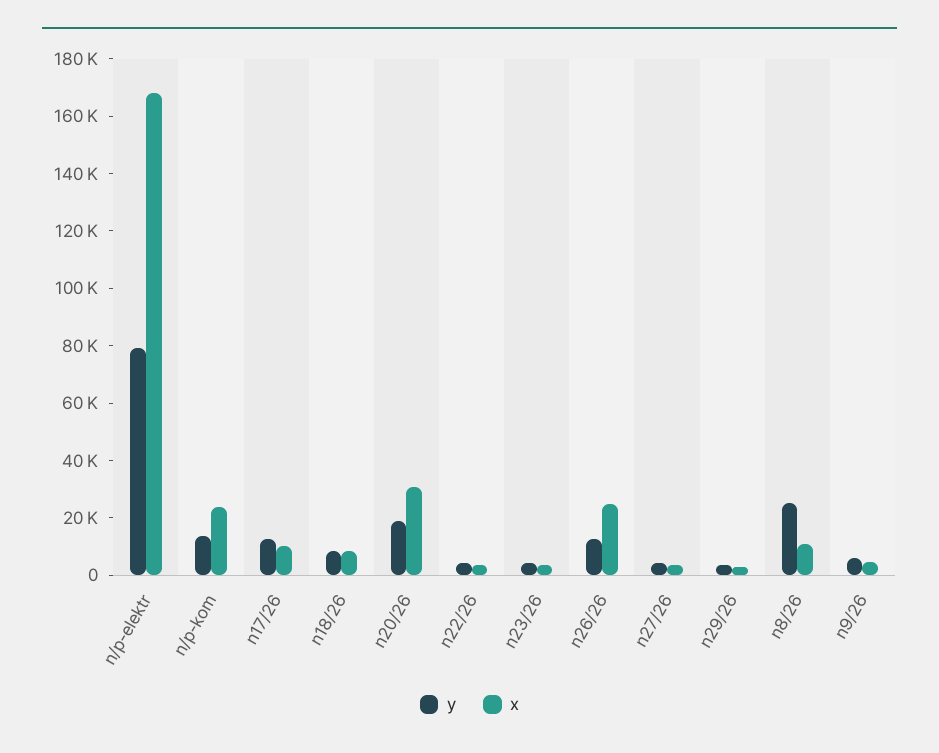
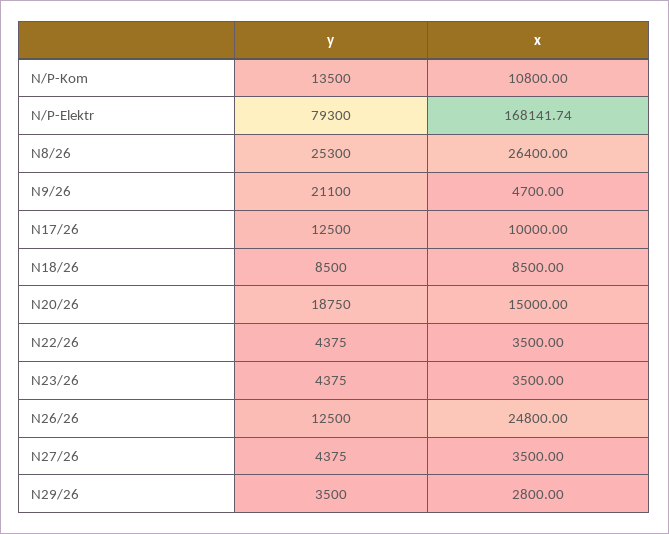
  {
    "y": {
      "n/p-elektr": 79300,
      "n/p-kom": 13500,
      "n17/26": 12500,
      "n18/26": 8500,
      "n20/26": 18750,
      "n22/26": 4375,
      "n23/26": 4375,
      "n26/26": 12500,
      "n27/26": 4375,
      "n29/26": 3500,
      "n8/26": 25300,
-     "n9/26": 5000
+     "n9/26": 21100
    },
    "x": {
      "n/p-elektr": 168141.74,
-     "n/p-kom": 25000,
+     "n/p-kom": 10800,
      "n17/26": 10000,
      "n18/26": 8500,
-     "n20/26": 30000,
+     "n20/26": 15000,
      "n22/26": 3500,
      "n23/26": 3500,
      "n26/26": 24800,
      "n27/26": 3500,
      "n29/26": 2800,
-     "n8/26": 10000,
+     "n8/26": 26400,
      "n9/26": 4700
    }
  }

